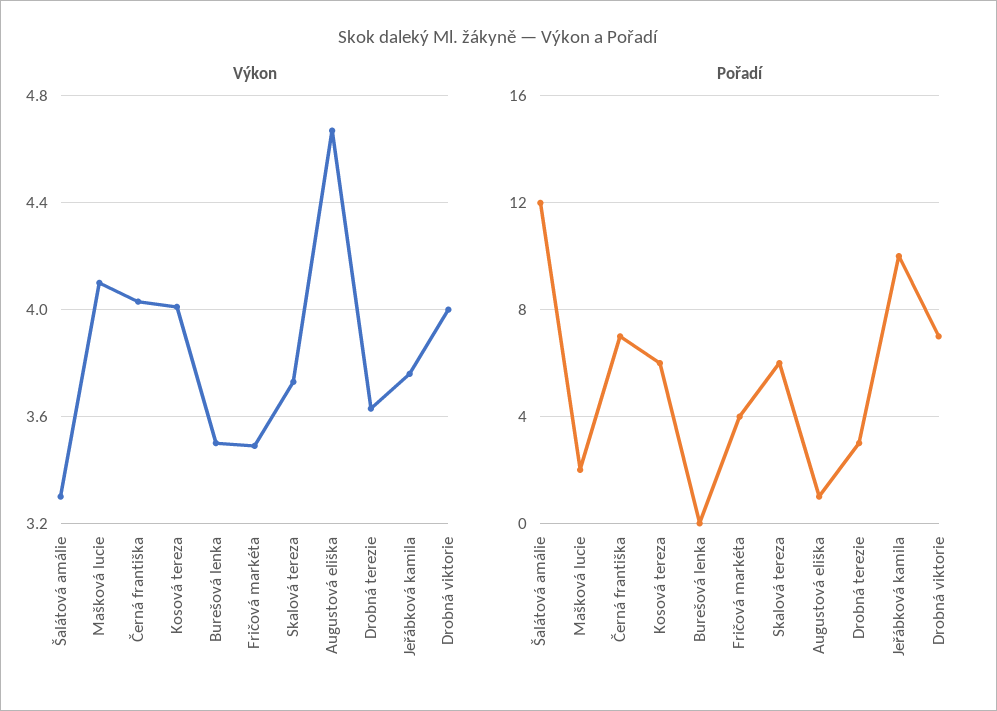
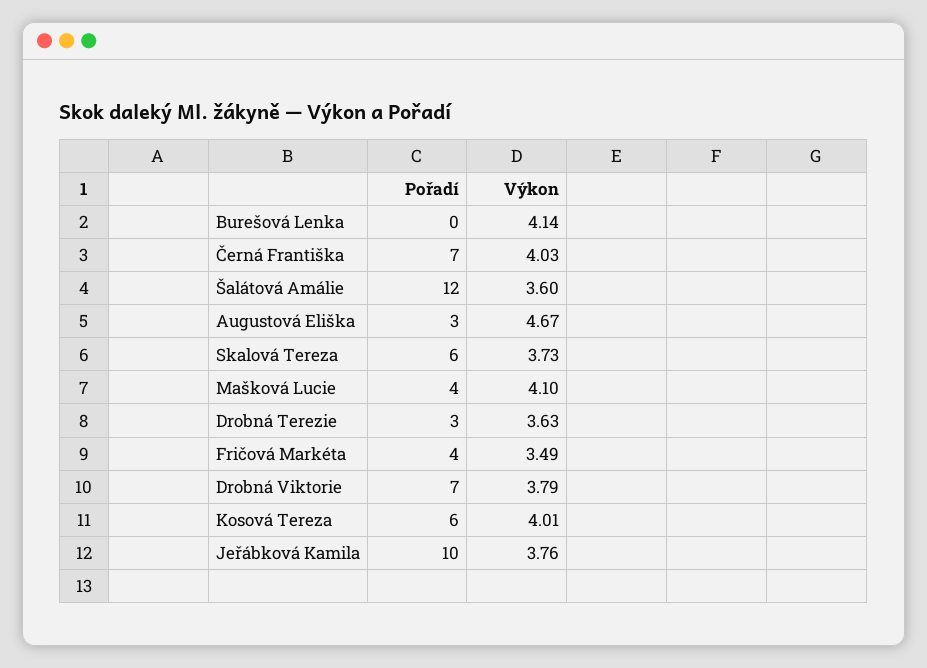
  {
    "Výkon": {
-     "Šalátová amálie": 3.3,
+     "Šalátová amálie": 3.6,
      "Mašková lucie": 4.1,
      "Černá františka": 4.03,
      "Kosová tereza": 4.01,
-     "Burešová lenka": 3.5,
+     "Burešová lenka": 4.14,
      "Fričová markéta": 3.49,
      "Skalová tereza": 3.73,
      "Augustová eliška": 4.67,
      "Drobná terezie": 3.63,
      "Jeřábková kamila": 3.76,
-     "Drobná viktorie": 4
+     "Drobná viktorie": 3.79
    },
    "Pořadí": {
      "Šalátová amálie": 12,
-     "Mašková lucie": 2,
+     "Mašková lucie": 4,
      "Černá františka": 7,
      "Kosová tereza": 6,
      "Burešová lenka": 0,
      "Fričová markéta": 4,
      "Skalová tereza": 6,
-     "Augustová eliška": 1,
+     "Augustová eliška": 3,
      "Drobná terezie": 3,
      "Jeřábková kamila": 10,
      "Drobná viktorie": 7
    }
  }

